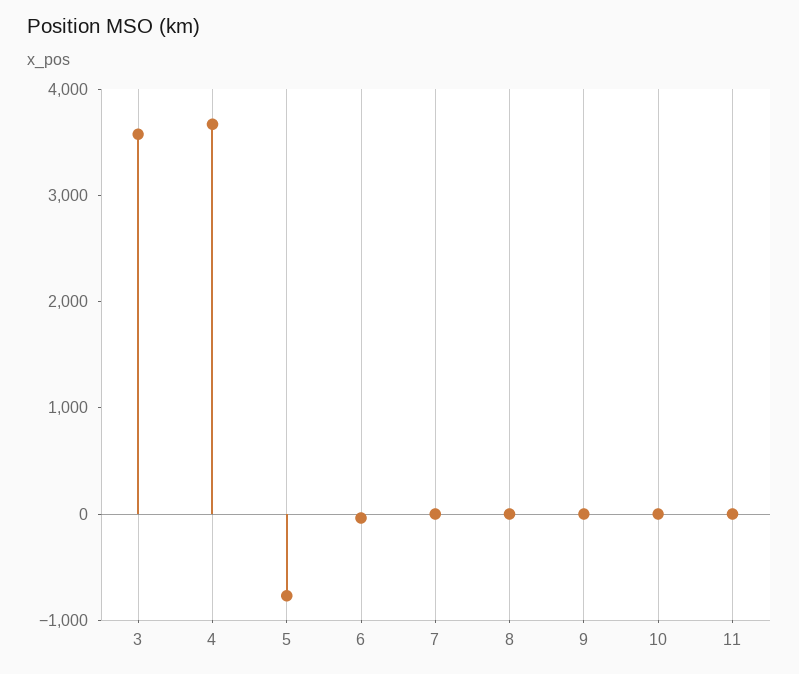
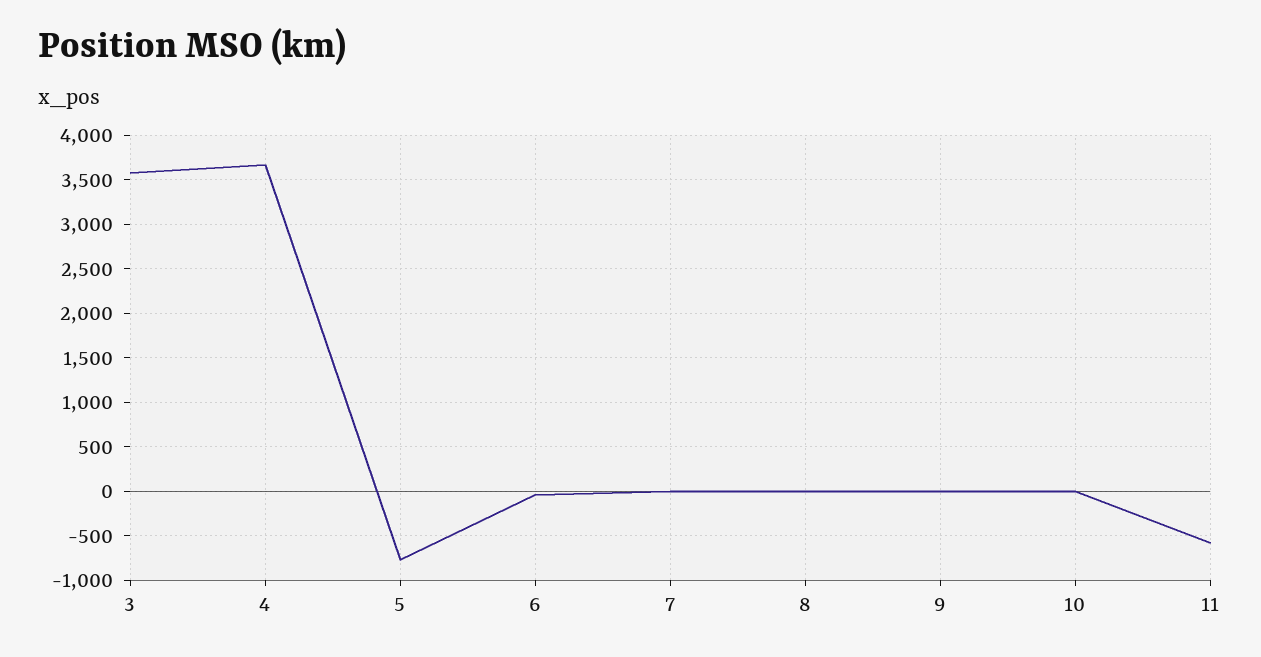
  {
    "3": 3600,
    "4": 3700,
    "5": -800,
    "6": 0,
    "7": 0,
    "8": 0,
    "9": 0,
    "10": 0,
-   "11": 0
+   "11": -600
  }

